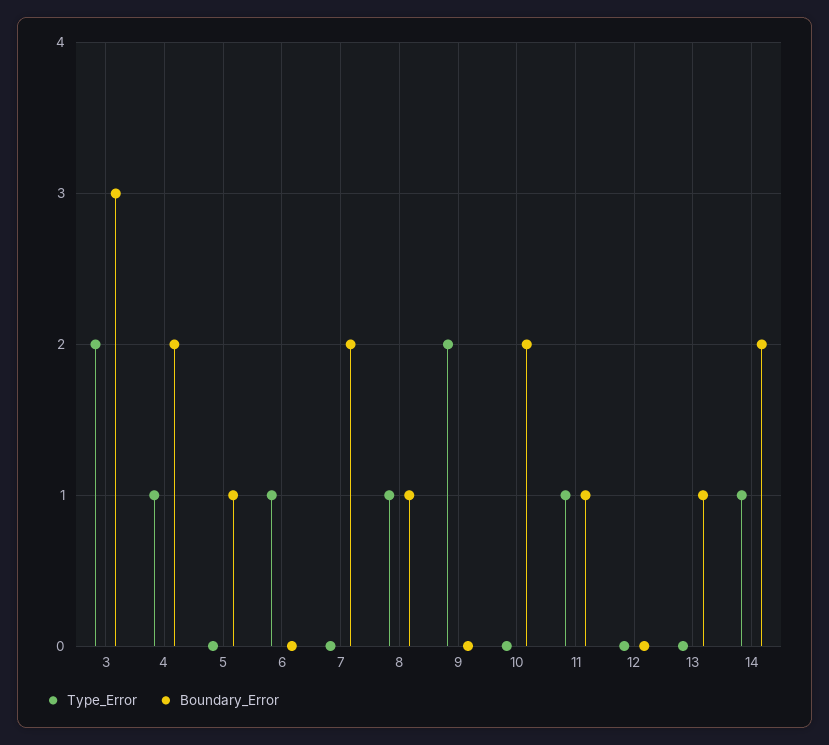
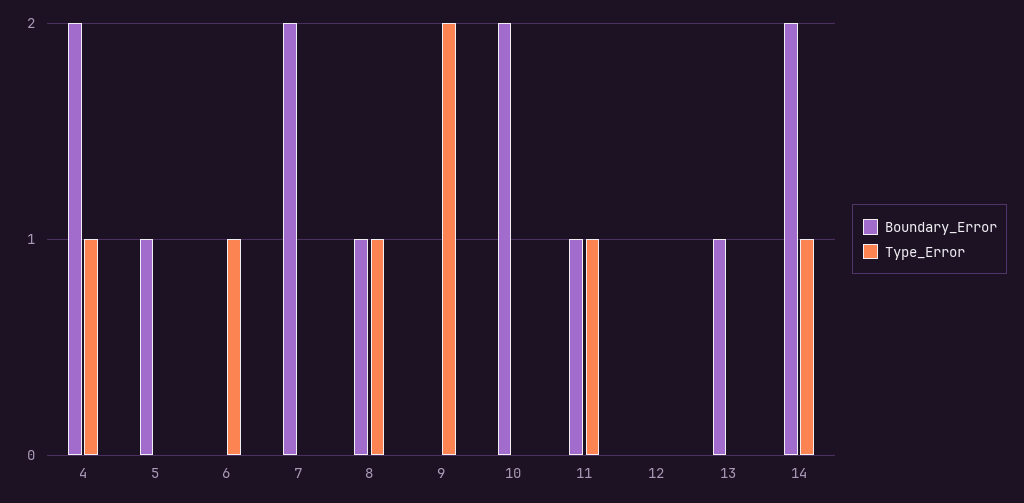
  {
    "Type_Error": {
-     "3": 2,
      "4": 1,
      "5": 0,
      "6": 1,
      "7": 0,
      "8": 1,
      "9": 2,
      "10": 0,
      "11": 1,
      "12": 0,
      "13": 0,
      "14": 1
    },
    "Boundary_Error": {
-     "3": 3,
      "4": 2,
      "5": 1,
      "6": 0,
      "7": 2,
      "8": 1,
      "9": 0,
      "10": 2,
      "11": 1,
      "12": 0,
      "13": 1,
      "14": 2
    }
  }

